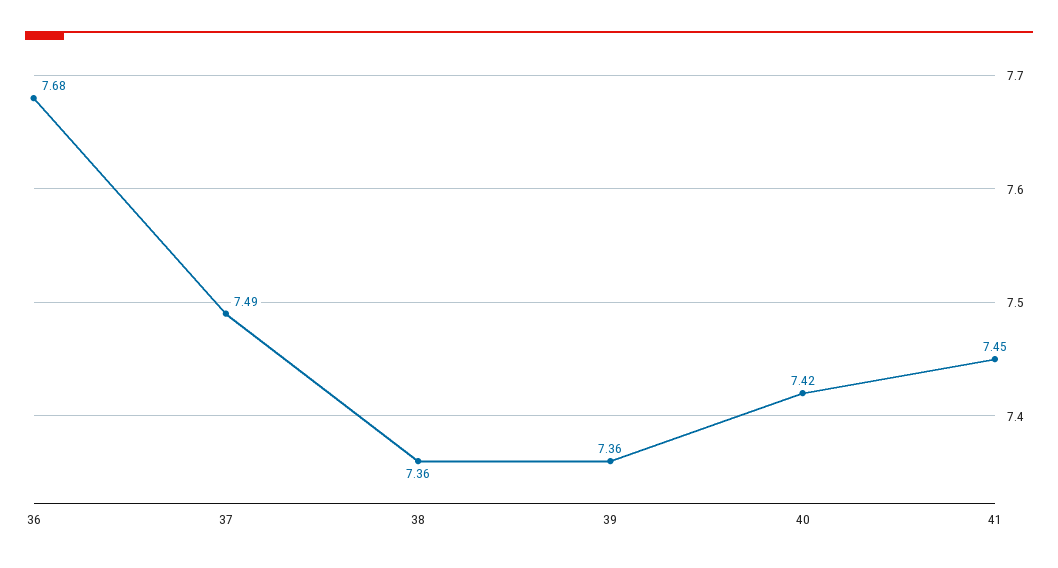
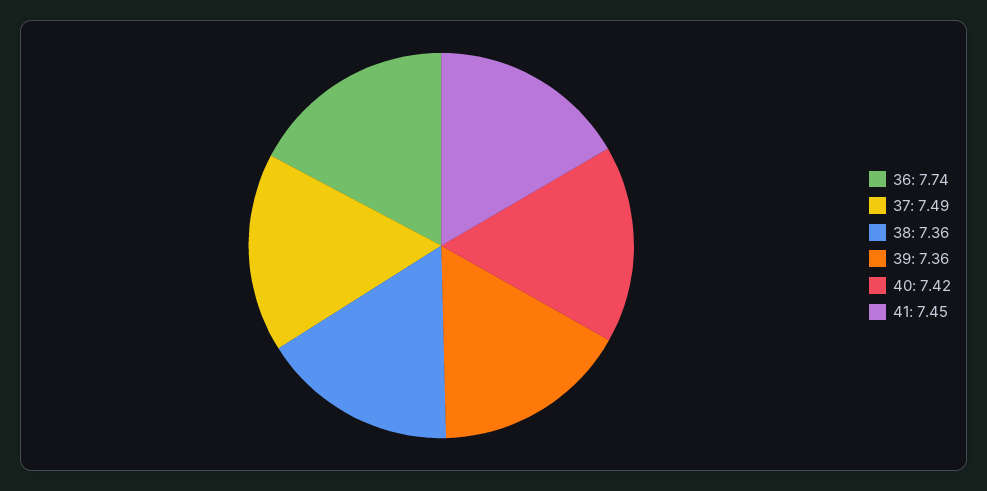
  {
-   "36": 7.68,
+   "36": 7.74,
    "37": 7.49,
    "38": 7.36,
    "39": 7.36,
    "40": 7.42,
    "41": 7.45
  }

